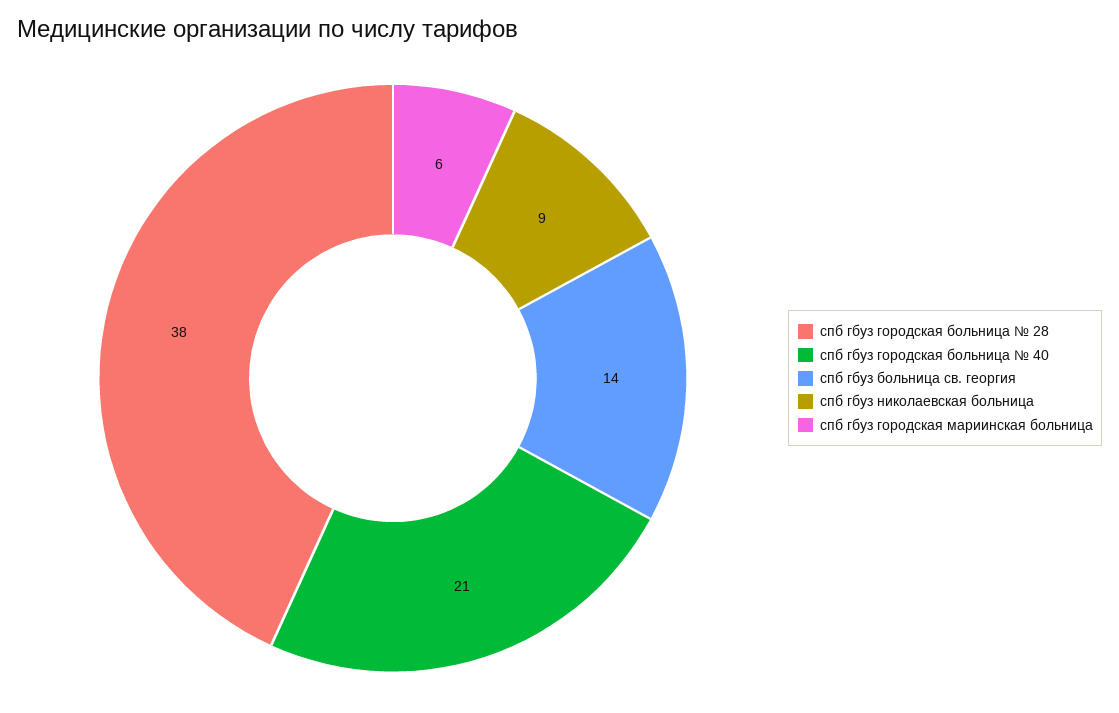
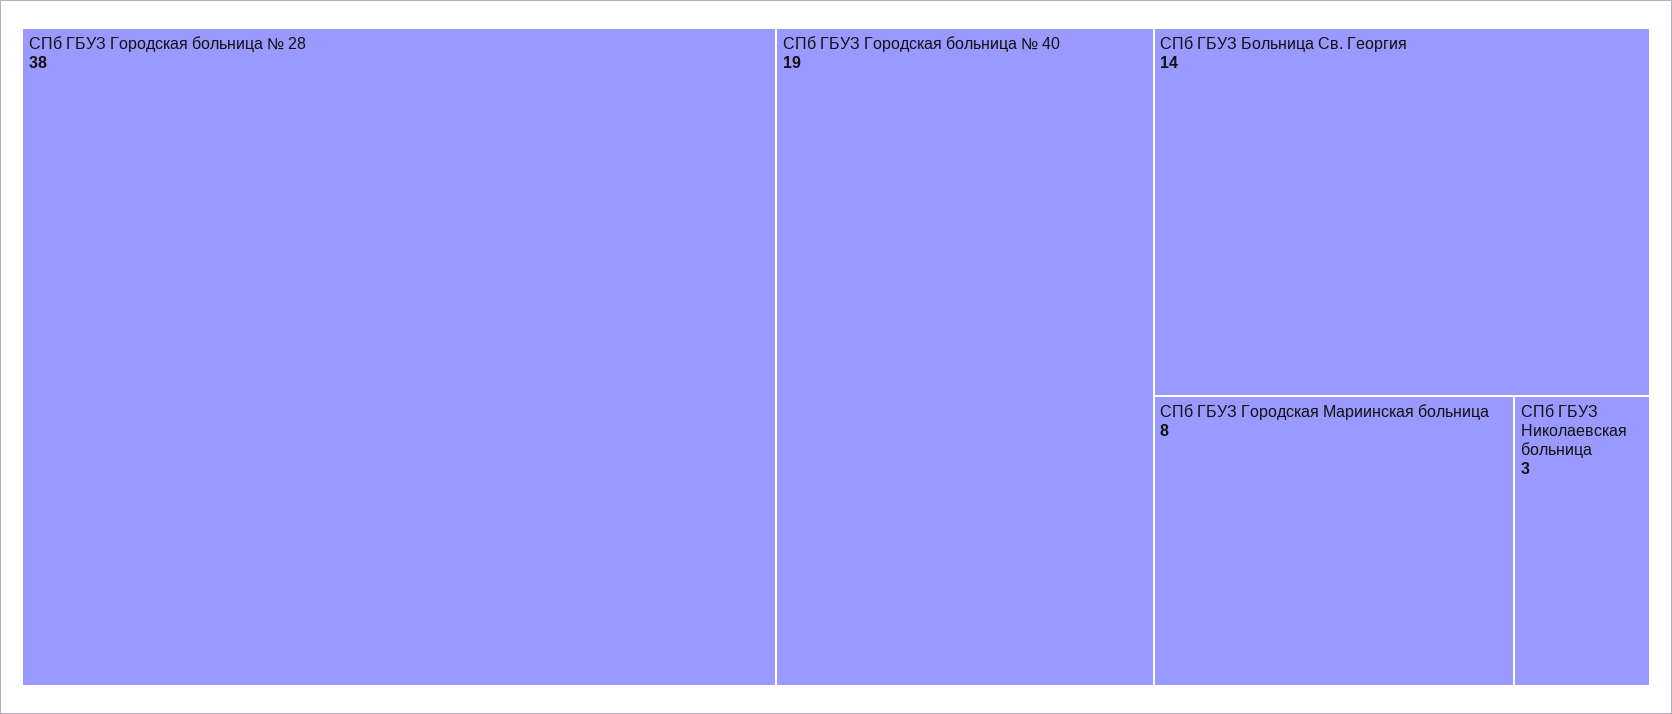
  {
    "спб гбуз городская больница № 28": 38,
-   "спб гбуз городская больница № 40": 21,
+   "спб гбуз городская больница № 40": 19,
    "спб гбуз больница св. георгия": 14,
-   "спб гбуз николаевская больница": 9,
+   "спб гбуз николаевская больница": 3,
-   "спб гбуз городская мариинская больница": 6
+   "спб гбуз городская мариинская больница": 8
  }

